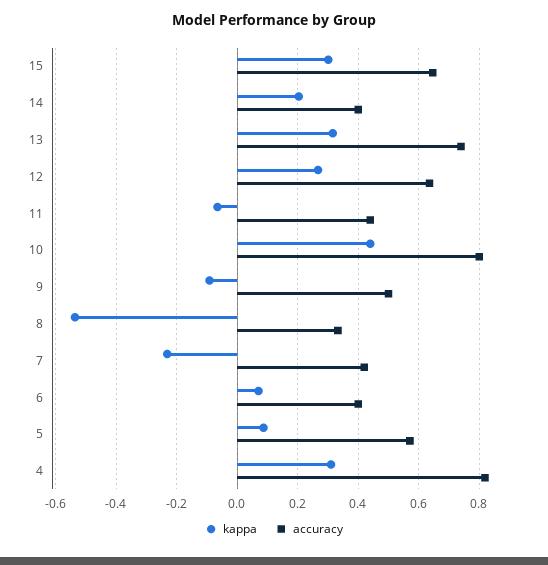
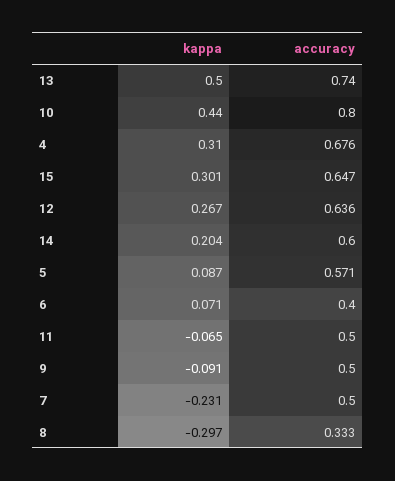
  {
    "kappa": {
      "15": 0.301,
      "14": 0.204,
-     "13": 0.32,
+     "13": 0.5,
      "12": 0.267,
      "11": -0.065,
      "10": 0.44,
      "9": -0.091,
-     "8": -0.54,
+     "8": -0.297,
      "7": -0.231,
      "6": 0.071,
      "5": 0.087,
      "4": 0.31
    },
    "accuracy": {
      "15": 0.647,
-     "14": 0.4,
+     "14": 0.6,
      "13": 0.74,
      "12": 0.636,
-     "11": 0.44,
+     "11": 0.5,
      "10": 0.8,
      "9": 0.5,
      "8": 0.333,
-     "7": 0.42,
+     "7": 0.5,
      "6": 0.4,
      "5": 0.571,
-     "4": 0.82
+     "4": 0.676
    }
  }

